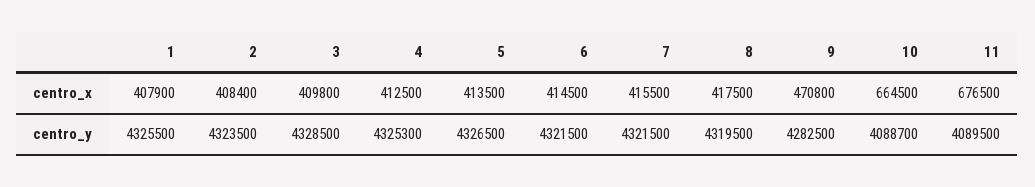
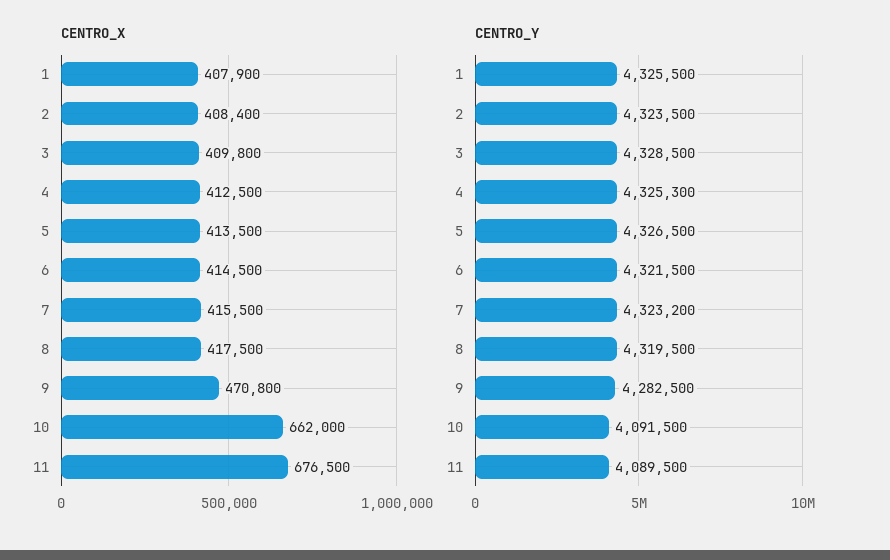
  {
    "centro_x": {
      "1": 407900,
      "2": 408400,
      "3": 409800,
      "4": 412500,
      "5": 413500,
      "6": 414500,
      "7": 415500,
      "8": 417500,
      "9": 470800,
-     "10": 664500,
+     "10": 662000,
      "11": 676500
    },
    "centro_y": {
      "1": 4325500,
      "2": 4323500,
      "3": 4328500,
      "4": 4325300,
      "5": 4326500,
      "6": 4321500,
-     "7": 4321500,
+     "7": 4323200,
      "8": 4319500,
      "9": 4282500,
-     "10": 4088700,
+     "10": 4091500,
      "11": 4089500
    }
  }

